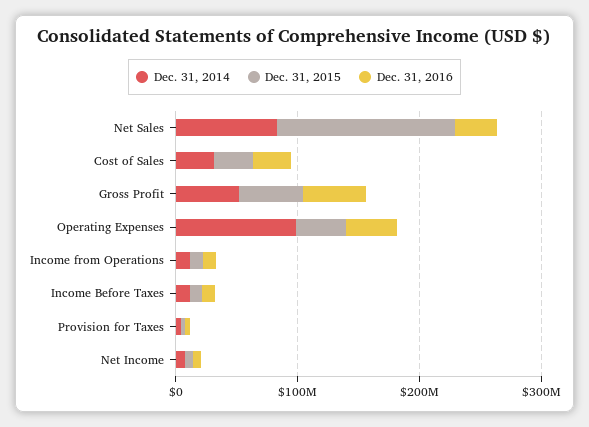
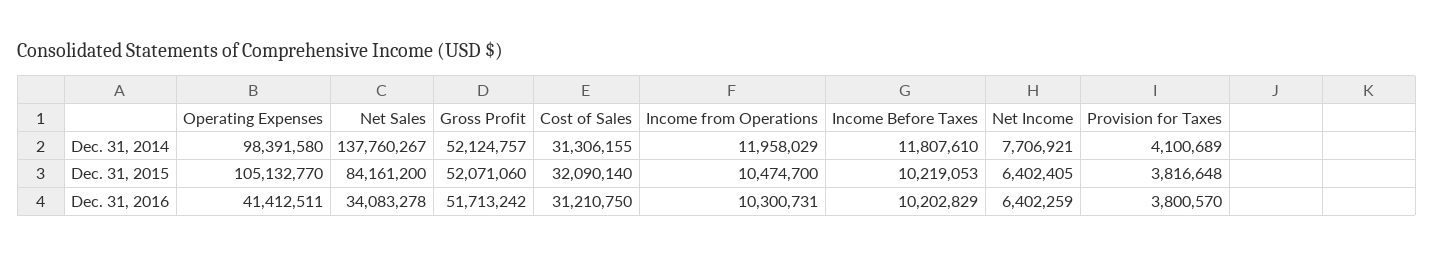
  {
    "Dec. 31, 2014": {
-     "Net Sales": 80000000,
+     "Net Sales": 137760267,
      "Cost of Sales": 31306155,
      "Gross Profit": 52124757,
      "Operating Expenses": 98391580,
      "Income from Operations": 11958029,
      "Income Before Taxes": 11807610,
      "Provision for Taxes": 4100689,
      "Net Income": 7706921
    },
    "Dec. 31, 2015": {
-     "Net Sales": 140000000,
+     "Net Sales": 84161200,
      "Cost of Sales": 32090140,
      "Gross Profit": 52071060,
-     "Operating Expenses": 40000000,
+     "Operating Expenses": 105132770,
      "Income from Operations": 10474700,
      "Income Before Taxes": 10219053,
      "Provision for Taxes": 3816648,
      "Net Income": 6402405
    },
    "Dec. 31, 2016": {
      "Net Sales": 34083278,
      "Cost of Sales": 31210750,
      "Gross Profit": 51713242,
      "Operating Expenses": 41412511,
      "Income from Operations": 10300731,
      "Income Before Taxes": 10202829,
      "Provision for Taxes": 3800570,
      "Net Income": 6402259
    }
  }

